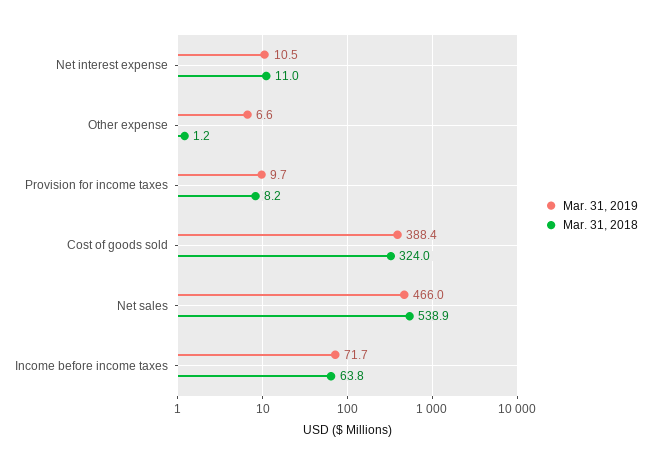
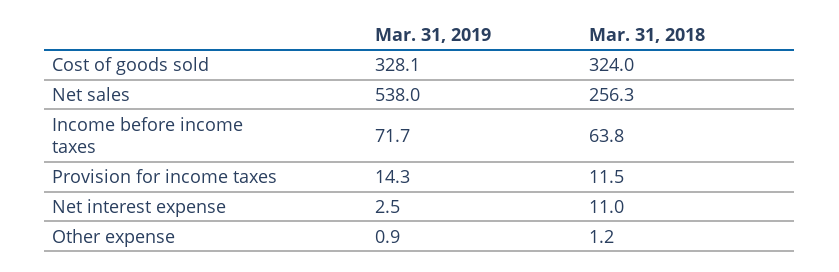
  {
    "Mar. 31, 2019": {
-     "Net interest expense": 10.5,
+     "Net interest expense": 2.5,
-     "Other expense": 6.6,
+     "Other expense": 0.9,
-     "Provision for income taxes": 9.7,
+     "Provision for income taxes": 14.3,
-     "Cost of goods sold": 388.4,
+     "Cost of goods sold": 328.1,
-     "Net sales": 466,
+     "Net sales": 538,
      "Income before income taxes": 71.7
    },
    "Mar. 31, 2018": {
      "Net interest expense": 11,
      "Other expense": 1.2,
-     "Provision for income taxes": 8.2,
+     "Provision for income taxes": 11.5,
      "Cost of goods sold": 324,
-     "Net sales": 538.9,
+     "Net sales": 256.3,
      "Income before income taxes": 63.8
    }
  }

